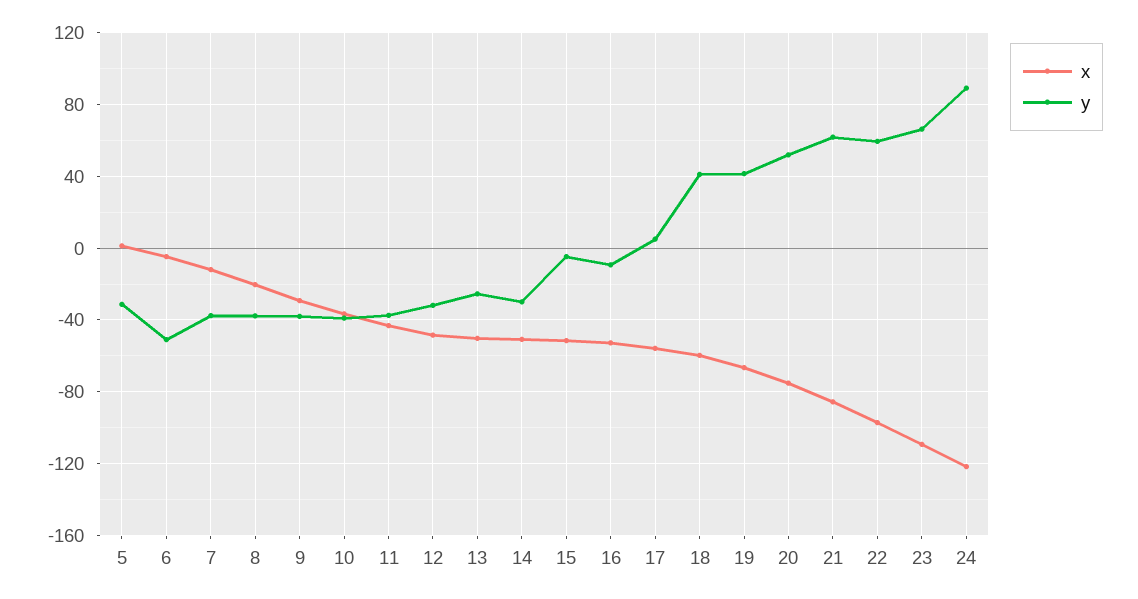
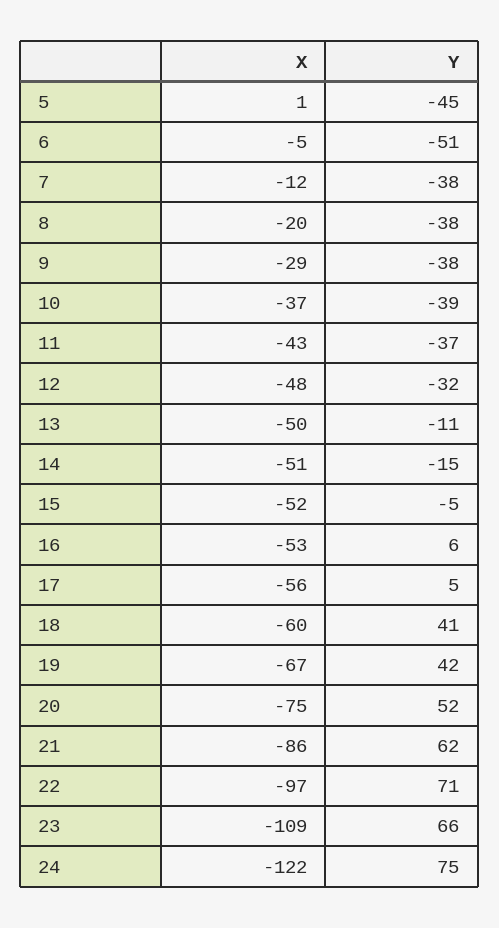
  {
    "x": {
      "5": 1,
      "6": -5,
      "7": -12,
      "8": -20,
      "9": -29,
      "10": -37,
      "11": -43,
      "12": -48,
      "13": -50,
      "14": -51,
      "15": -52,
      "16": -53,
      "17": -56,
      "18": -60,
      "19": -67,
      "20": -75,
      "21": -86,
      "22": -97,
      "23": -109,
      "24": -122
    },
    "y": {
-     "5": -30,
+     "5": -45,
      "6": -51,
      "7": -38,
      "8": -38,
      "9": -38,
      "10": -39,
      "11": -37,
      "12": -32,
-     "13": -25,
+     "13": -11,
-     "14": -30,
+     "14": -15,
      "15": -5,
-     "16": -10,
+     "16": 6,
      "17": 5,
      "18": 41,
      "19": 42,
      "20": 52,
      "21": 62,
-     "22": 60,
+     "22": 71,
      "23": 66,
-     "24": 90
+     "24": 75
    }
  }

